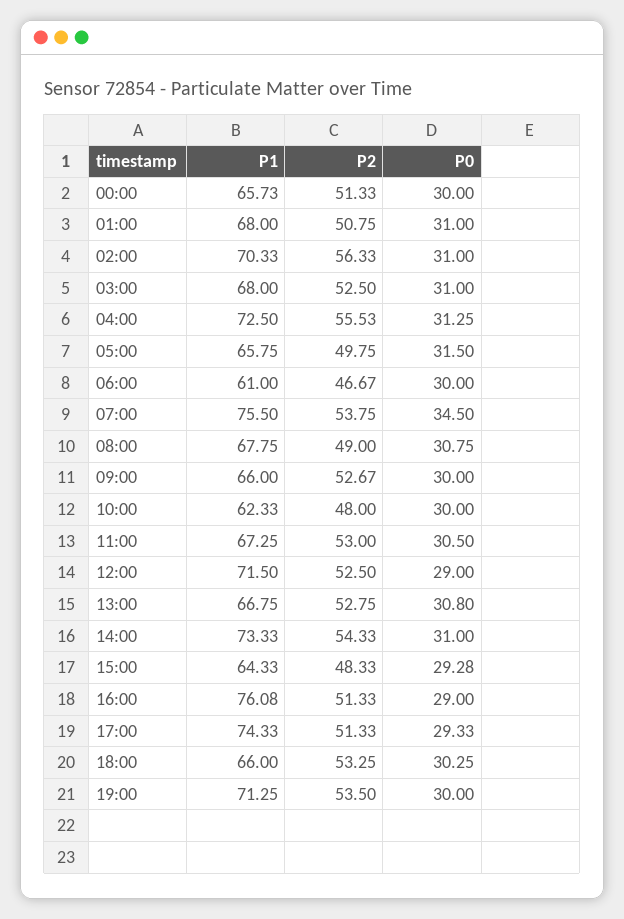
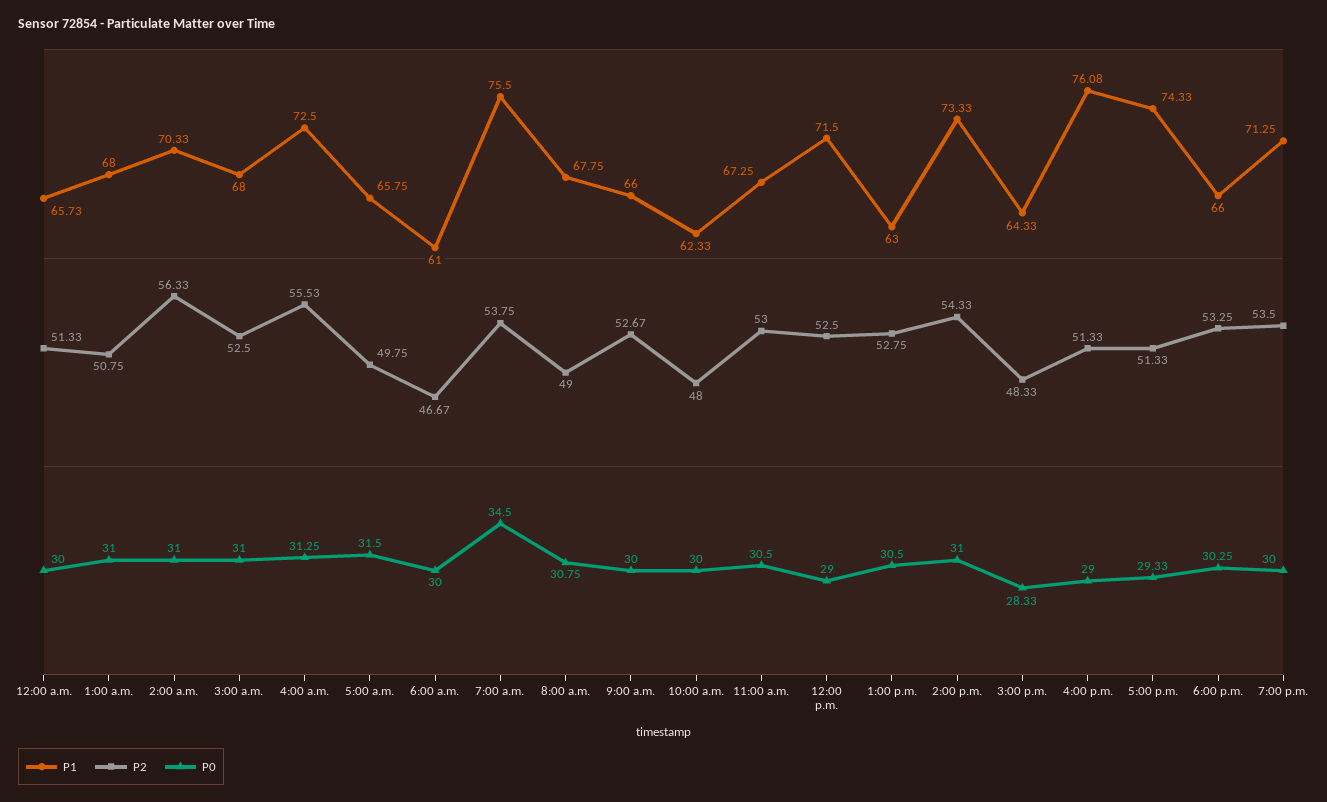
  {
    "P1": {
      "00:00": 65.73,
      "01:00": 68,
      "02:00": 70.33,
      "03:00": 68,
      "04:00": 72.5,
      "05:00": 65.75,
      "06:00": 61,
      "07:00": 75.5,
      "08:00": 67.75,
      "09:00": 66,
      "10:00": 62.33,
      "11:00": 67.25,
      "12:00": 71.5,
-     "13:00": 66.75,
+     "13:00": 63,
      "14:00": 73.33,
      "15:00": 64.33,
      "16:00": 76.08,
      "17:00": 74.33,
      "18:00": 66,
      "19:00": 71.25
    },
    "P2": {
      "00:00": 51.33,
      "01:00": 50.75,
      "02:00": 56.33,
      "03:00": 52.5,
      "04:00": 55.53,
      "05:00": 49.75,
      "06:00": 46.67,
      "07:00": 53.75,
      "08:00": 49,
      "09:00": 52.67,
      "10:00": 48,
      "11:00": 53,
      "12:00": 52.5,
      "13:00": 52.75,
      "14:00": 54.33,
      "15:00": 48.33,
      "16:00": 51.33,
      "17:00": 51.33,
      "18:00": 53.25,
      "19:00": 53.5
    },
    "P0": {
      "00:00": 30,
      "01:00": 31,
      "02:00": 31,
      "03:00": 31,
      "04:00": 31.25,
      "05:00": 31.5,
      "06:00": 30,
      "07:00": 34.5,
      "08:00": 30.75,
      "09:00": 30,
      "10:00": 30,
      "11:00": 30.5,
      "12:00": 29,
-     "13:00": 30.8,
+     "13:00": 30.5,
      "14:00": 31,
-     "15:00": 29.28,
+     "15:00": 28.33,
      "16:00": 29,
      "17:00": 29.33,
      "18:00": 30.25,
      "19:00": 30
    }
  }

